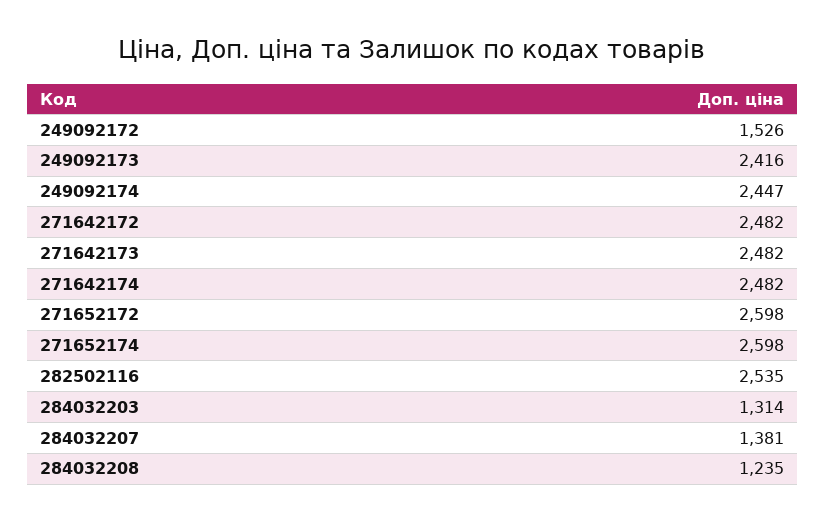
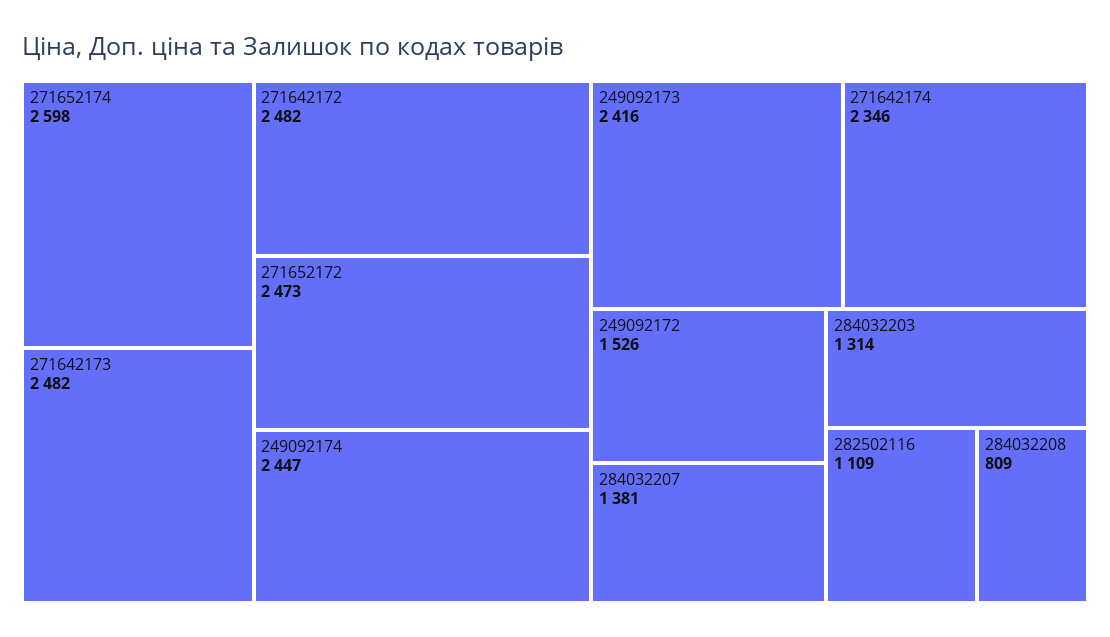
  {
    "249092172": 1526,
    "249092173": 2416,
    "249092174": 2447,
    "271642172": 2482,
    "271642173": 2482,
-   "271642174": 2482,
+   "271642174": 2346,
-   "271652172": 2598,
+   "271652172": 2473,
    "271652174": 2598,
-   "282502116": 2535,
+   "282502116": 1109,
    "284032203": 1314,
    "284032207": 1381,
-   "284032208": 1235
+   "284032208": 809
  }

